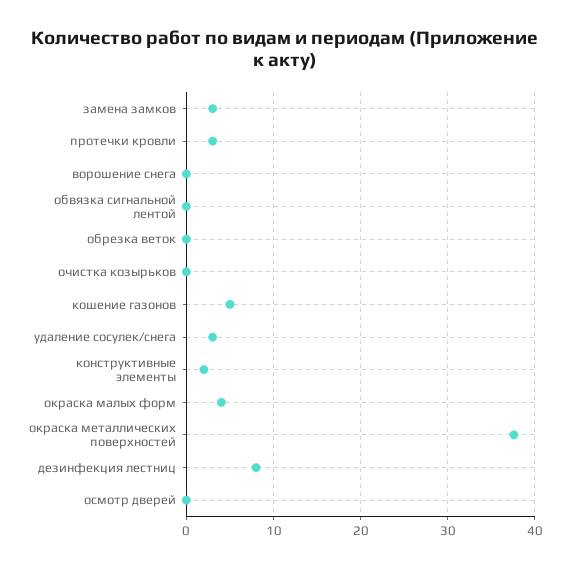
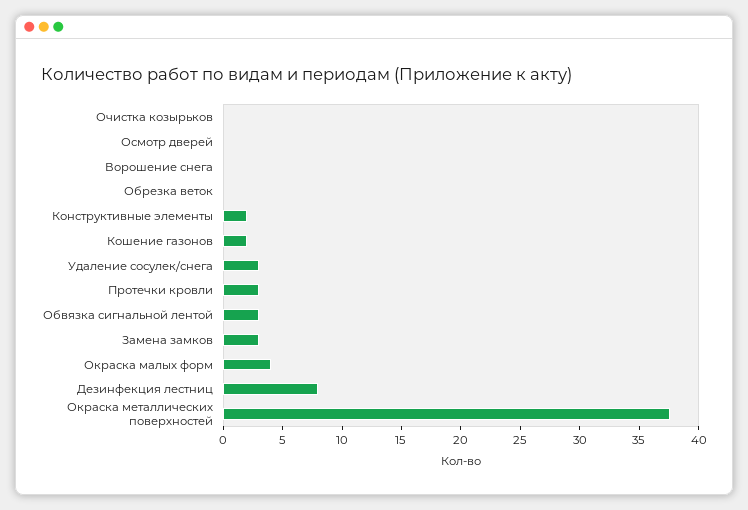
  {
    "замена замков": 3,
    "протечки кровли": 3,
    "ворошение снега": 0,
-   "обвязка сигнальной лентой": 0,
+   "обвязка сигнальной лентой": 3,
    "обрезка веток": 0,
    "очистка козырьков": 0,
-   "кошение газонов": 5,
+   "кошение газонов": 2,
    "удаление сосулек/снега": 3,
    "конструктивные элементы": 2,
    "окраска малых форм": 4,
    "окраска металлических поверхностей": 38,
    "дезинфекция лестниц": 8,
    "осмотр дверей": 0
  }

